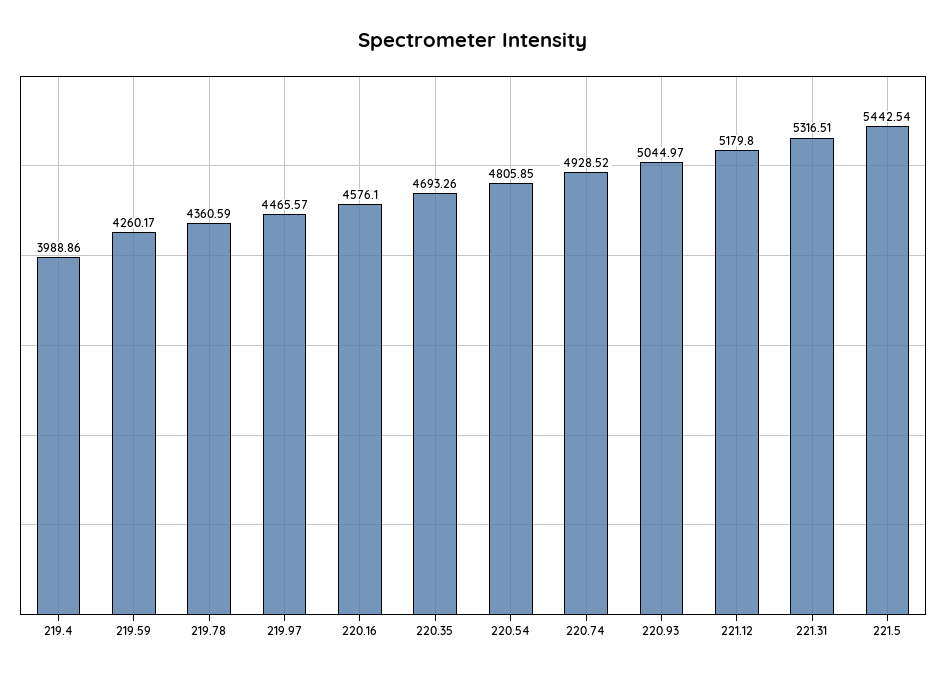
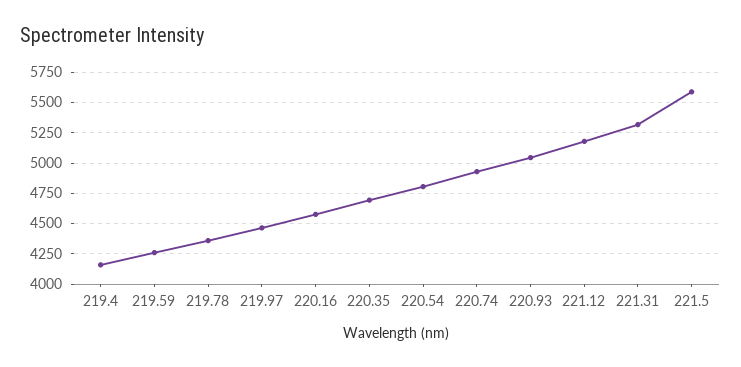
  {
-   "219.4": 3988.86,
+   "219.4": 4150,
    "219.59": 4260.17,
    "219.78": 4360.59,
    "219.97": 4465.57,
    "220.16": 4576.1,
    "220.35": 4693.26,
    "220.54": 4805.85,
    "220.74": 4928.52,
    "220.93": 5044.97,
    "221.12": 5179.8,
    "221.31": 5316.51,
-   "221.5": 5442.54
+   "221.5": 5600
  }

